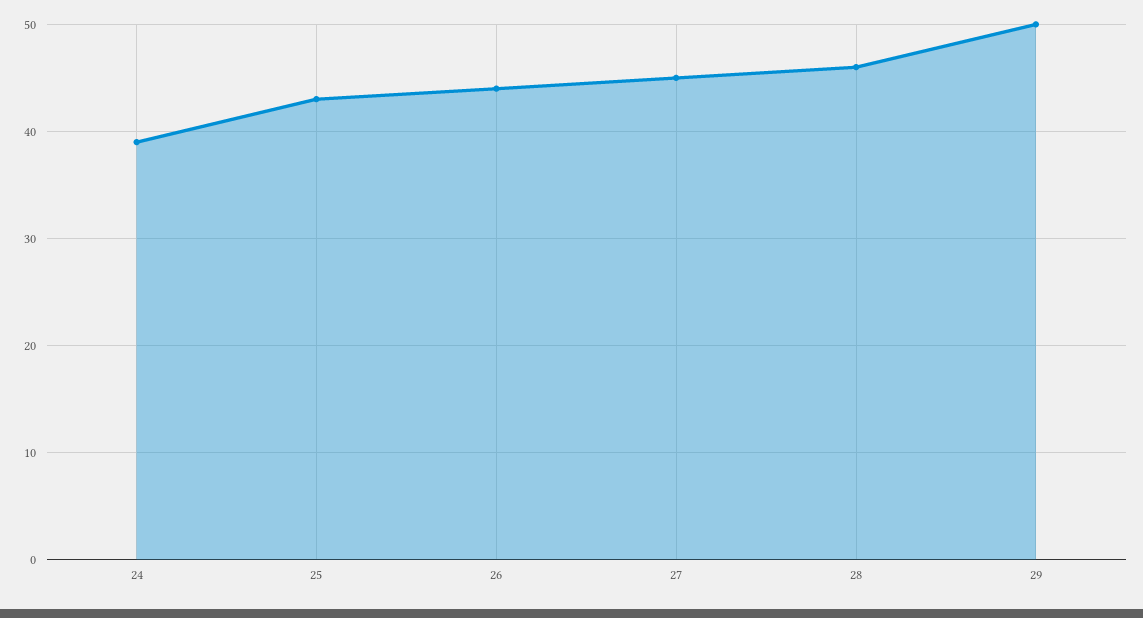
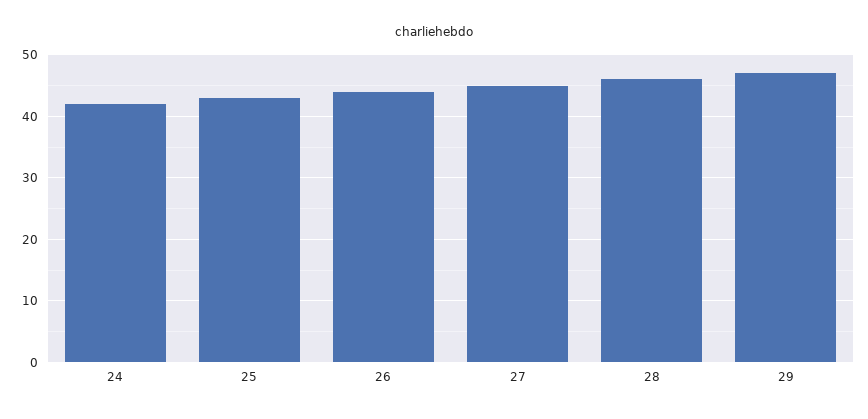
  {
-   "24": 39,
+   "24": 42,
    "25": 43,
    "26": 44,
    "27": 45,
    "28": 46,
-   "29": 50
+   "29": 47
  }

